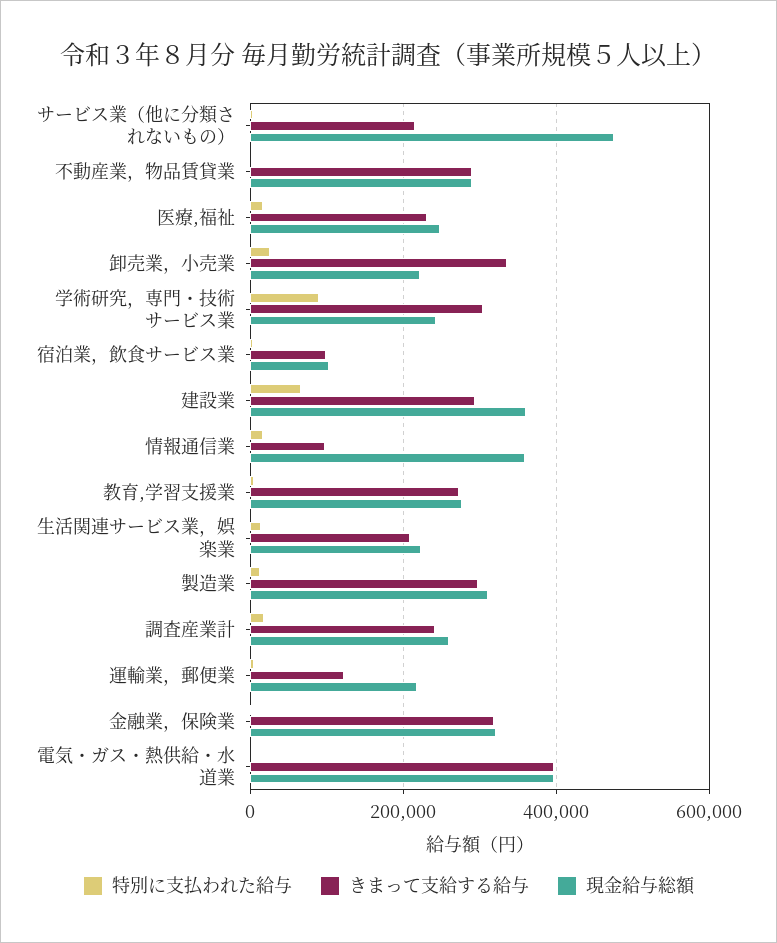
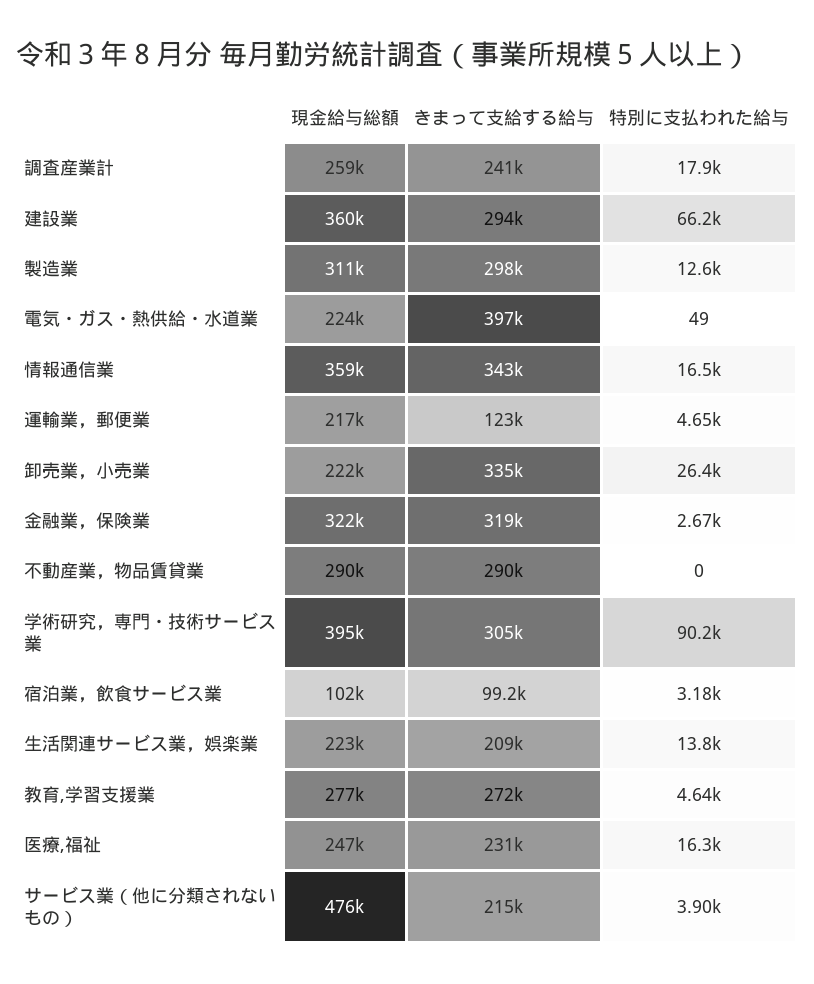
  {
    "特別に支払われた給与": {
      "サービス業（他に分類されないもの）": 3900,
      "不動産業，物品賃貸業": 0,
      "医療,福祉": 16300,
      "卸売業，小売業": 26400,
      "学術研究，専門・技術サービス業": 90200,
      "宿泊業，飲食サービス業": 3180,
      "建設業": 66200,
      "情報通信業": 16500,
      "教育,学習支援業": 4640,
      "生活関連サービス業，娯楽業": 13800,
      "製造業": 12600,
      "調査産業計": 17900,
      "運輸業，郵便業": 4650,
      "金融業，保険業": 2670,
      "電気・ガス・熱供給・水道業": 49
    },
    "きまって支給する給与": {
      "サービス業（他に分類されないもの）": 215000,
      "不動産業，物品賃貸業": 290000,
      "医療,福祉": 231000,
      "卸売業，小売業": 335000,
      "学術研究，専門・技術サービス業": 305000,
      "宿泊業，飲食サービス業": 99200,
      "建設業": 294000,
-     "情報通信業": 100000,
+     "情報通信業": 343000,
      "教育,学習支援業": 272000,
      "生活関連サービス業，娯楽業": 209000,
      "製造業": 298000,
      "調査産業計": 241000,
      "運輸業，郵便業": 123000,
      "金融業，保険業": 319000,
      "電気・ガス・熱供給・水道業": 397000
    },
    "現金給与総額": {
      "サービス業（他に分類されないもの）": 476000,
      "不動産業，物品賃貸業": 290000,
      "医療,福祉": 247000,
      "卸売業，小売業": 222000,
-     "学術研究，専門・技術サービス業": 240000,
+     "学術研究，専門・技術サービス業": 395000,
      "宿泊業，飲食サービス業": 102000,
      "建設業": 360000,
      "情報通信業": 359000,
      "教育,学習支援業": 277000,
      "生活関連サービス業，娯楽業": 223000,
      "製造業": 311000,
      "調査産業計": 259000,
      "運輸業，郵便業": 217000,
      "金融業，保険業": 322000,
-     "電気・ガス・熱供給・水道業": 400000
+     "電気・ガス・熱供給・水道業": 224000
    }
  }

